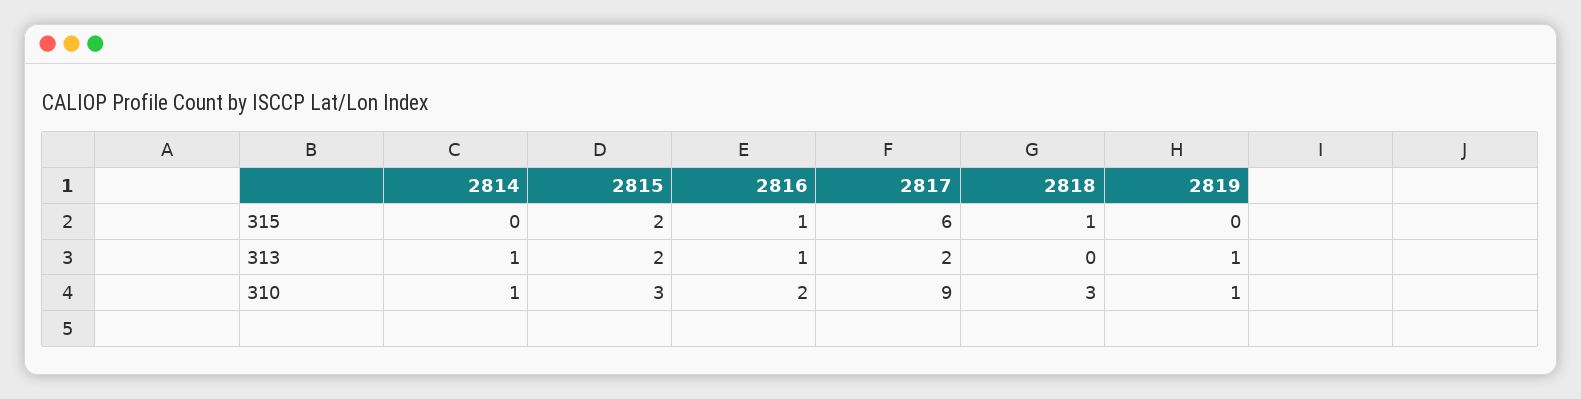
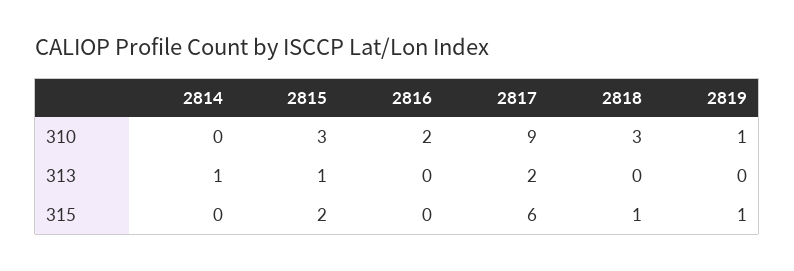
  {
    "2814": {
      "315": 0,
      "313": 1,
-     "310": 1
+     "310": 0
    },
    "2815": {
      "315": 2,
-     "313": 2,
+     "313": 1,
      "310": 3
    },
    "2816": {
-     "315": 1,
+     "315": 0,
-     "313": 1,
+     "313": 0,
      "310": 2
    },
    "2817": {
      "315": 6,
      "313": 2,
      "310": 9
    },
    "2818": {
      "315": 1,
      "313": 0,
      "310": 3
    },
    "2819": {
-     "315": 0,
+     "315": 1,
-     "313": 1,
+     "313": 0,
      "310": 1
    }
  }

